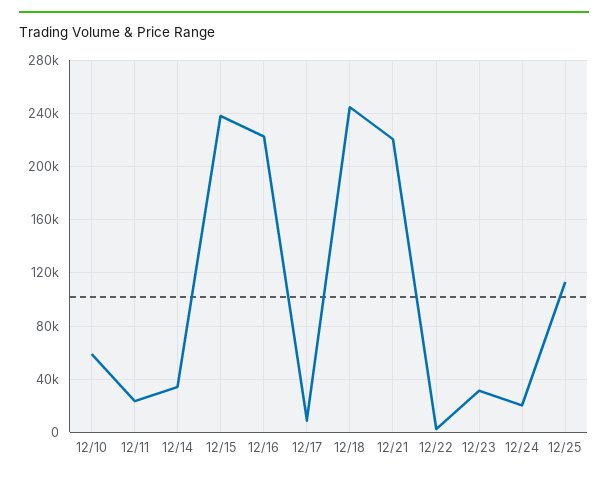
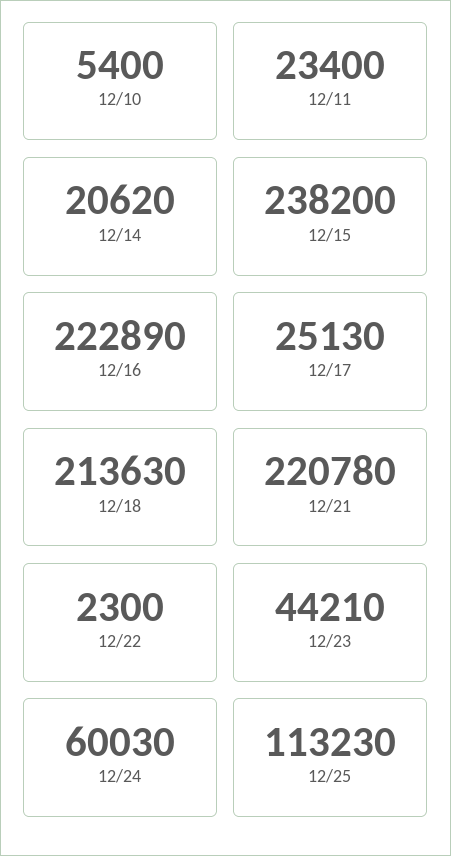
  {
-   "12/10": 60000,
+   "12/10": 5400,
    "12/11": 23400,
-   "12/14": 35000,
+   "12/14": 20620,
    "12/15": 238200,
    "12/16": 222890,
-   "12/17": 10000,
+   "12/17": 25130,
-   "12/18": 245000,
+   "12/18": 213630,
    "12/21": 220780,
    "12/22": 2300,
-   "12/23": 30000,
+   "12/23": 44210,
-   "12/24": 20000,
+   "12/24": 60030,
    "12/25": 113230
  }

